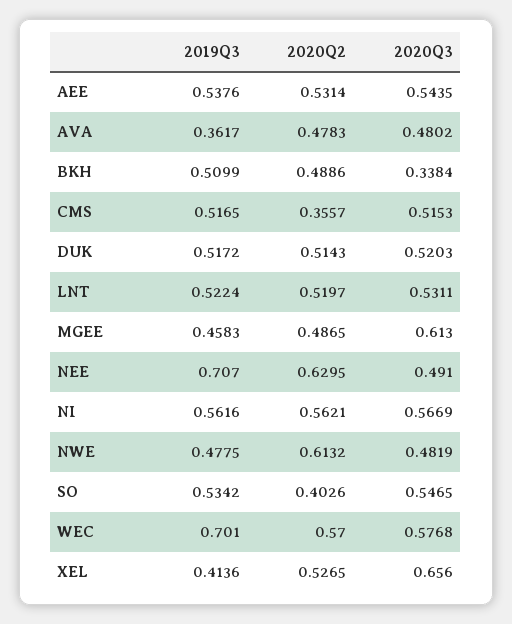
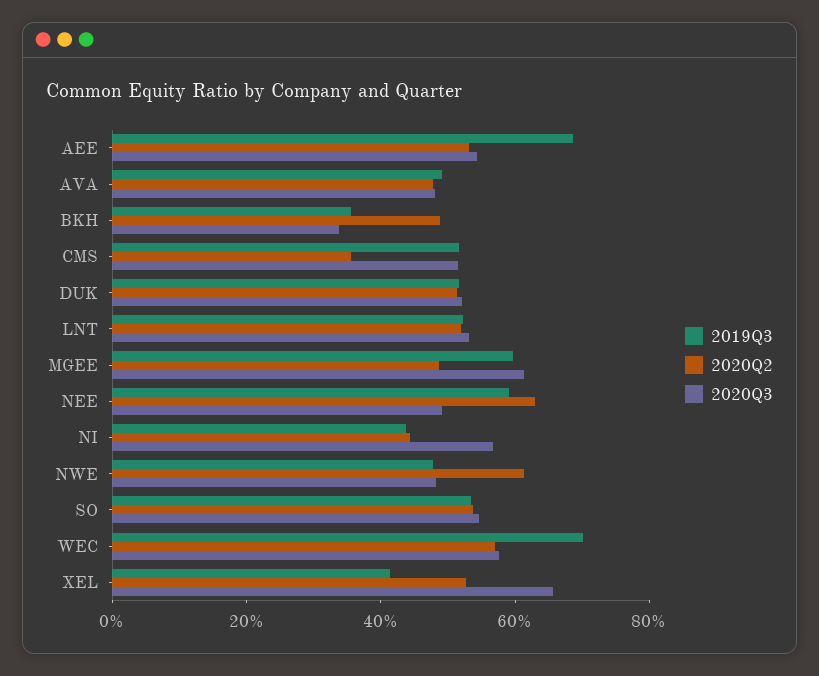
  {
    "2019Q3": {
-     "AEE": 0.5376,
+     "AEE": 0.7,
-     "AVA": 0.3617,
+     "AVA": 0.5,
-     "BKH": 0.5099,
+     "BKH": 0.35,
      "CMS": 0.5165,
      "DUK": 0.5172,
      "LNT": 0.5224,
-     "MGEE": 0.4583,
+     "MGEE": 0.6,
-     "NEE": 0.707,
+     "NEE": 0.6,
-     "NI": 0.5616,
+     "NI": 0.45,
      "NWE": 0.4775,
      "SO": 0.5342,
      "WEC": 0.701,
      "XEL": 0.4136
    },
    "2020Q2": {
      "AEE": 0.5314,
      "AVA": 0.4783,
      "BKH": 0.4886,
      "CMS": 0.3557,
      "DUK": 0.5143,
      "LNT": 0.5197,
      "MGEE": 0.4865,
      "NEE": 0.6295,
-     "NI": 0.5621,
+     "NI": 0.45,
      "NWE": 0.6132,
-     "SO": 0.4026,
+     "SO": 0.55,
      "WEC": 0.57,
      "XEL": 0.5265
    },
    "2020Q3": {
      "AEE": 0.5435,
      "AVA": 0.4802,
      "BKH": 0.3384,
      "CMS": 0.5153,
      "DUK": 0.5203,
      "LNT": 0.5311,
      "MGEE": 0.613,
      "NEE": 0.491,
      "NI": 0.5669,
      "NWE": 0.4819,
      "SO": 0.5465,
      "WEC": 0.5768,
      "XEL": 0.656
    }
  }

